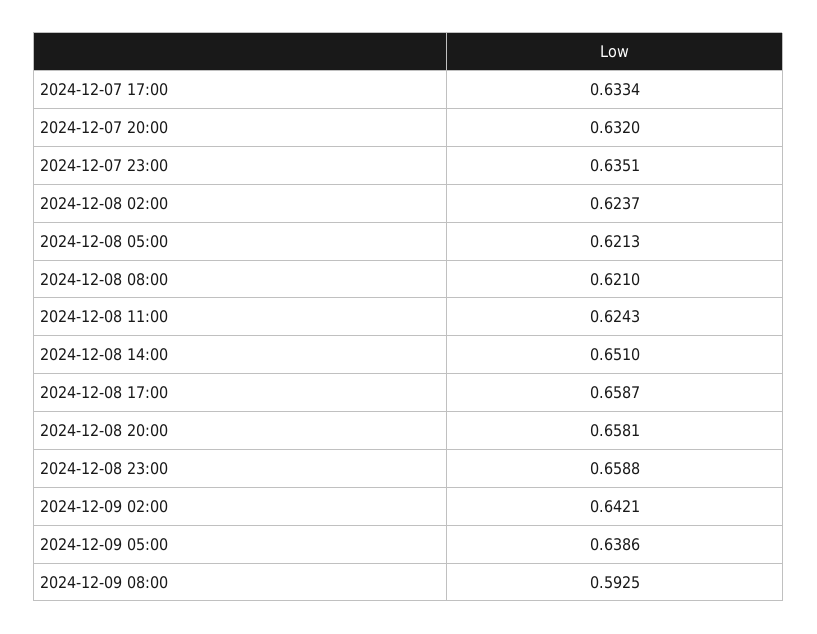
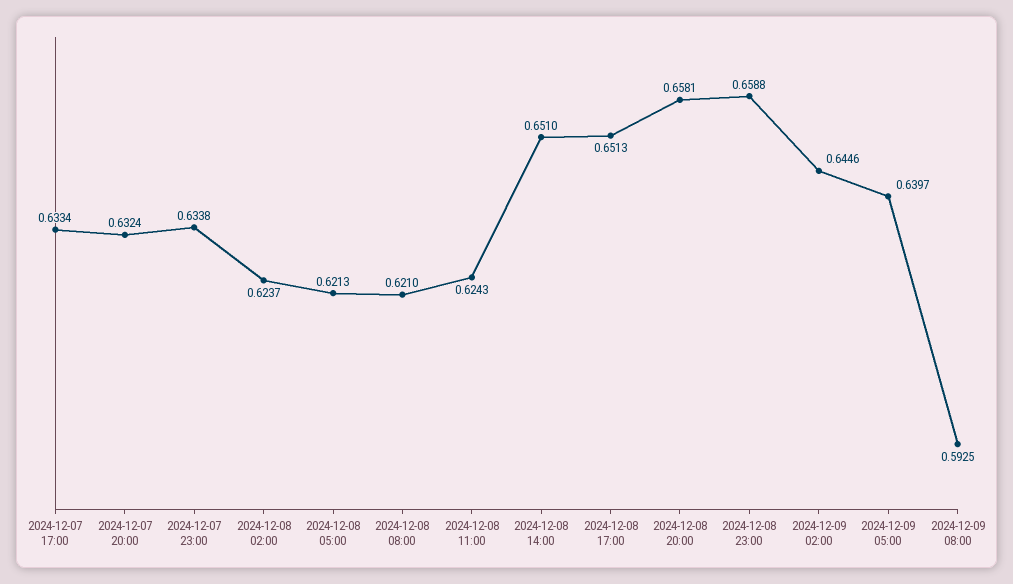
  {
    "2024-12-07 17:00": 0.6334,
-   "2024-12-07 20:00": 0.632,
+   "2024-12-07 20:00": 0.6324,
-   "2024-12-07 23:00": 0.6351,
+   "2024-12-07 23:00": 0.6338,
    "2024-12-08 02:00": 0.6237,
    "2024-12-08 05:00": 0.6213,
    "2024-12-08 08:00": 0.621,
    "2024-12-08 11:00": 0.6243,
    "2024-12-08 14:00": 0.651,
-   "2024-12-08 17:00": 0.6587,
+   "2024-12-08 17:00": 0.6513,
    "2024-12-08 20:00": 0.6581,
    "2024-12-08 23:00": 0.6588,
-   "2024-12-09 02:00": 0.6421,
+   "2024-12-09 02:00": 0.6446,
-   "2024-12-09 05:00": 0.6386,
+   "2024-12-09 05:00": 0.6397,
    "2024-12-09 08:00": 0.5925
  }

